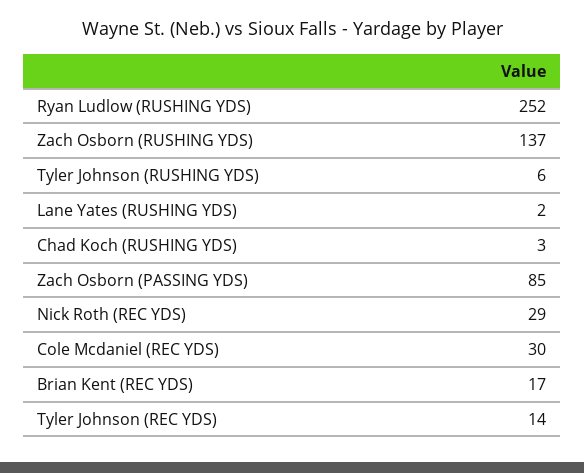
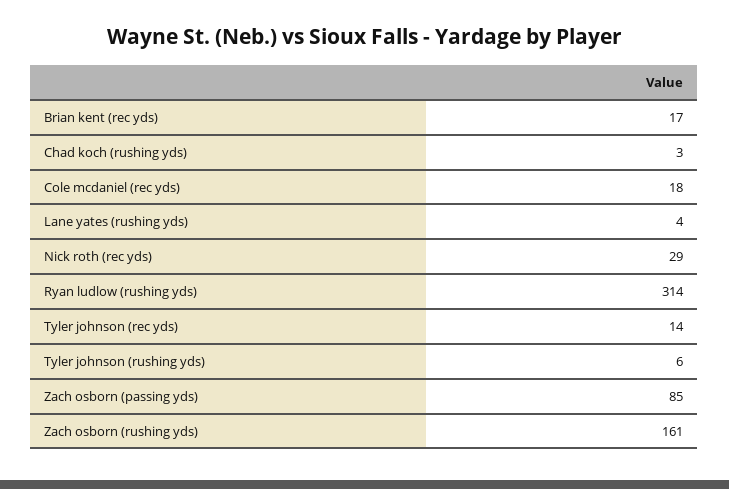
  {
-   "Ryan Ludlow (RUSHING YDS)": 252,
+   "Ryan Ludlow (RUSHING YDS)": 314,
-   "Zach Osborn (RUSHING YDS)": 137,
+   "Zach Osborn (RUSHING YDS)": 161,
    "Tyler Johnson (RUSHING YDS)": 6,
-   "Lane Yates (RUSHING YDS)": 2,
+   "Lane Yates (RUSHING YDS)": 4,
    "Chad Koch (RUSHING YDS)": 3,
    "Zach Osborn (PASSING YDS)": 85,
    "Nick Roth (REC YDS)": 29,
-   "Cole Mcdaniel (REC YDS)": 30,
+   "Cole Mcdaniel (REC YDS)": 18,
    "Brian Kent (REC YDS)": 17,
    "Tyler Johnson (REC YDS)": 14
  }

